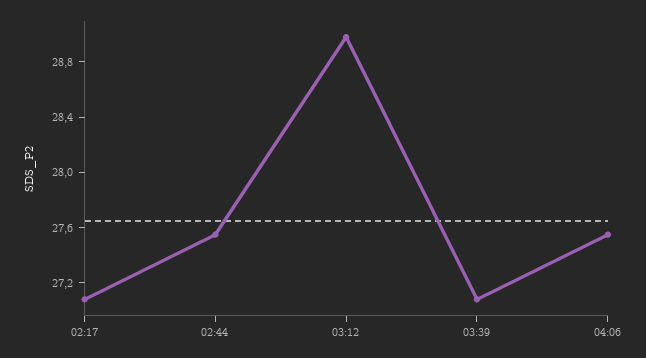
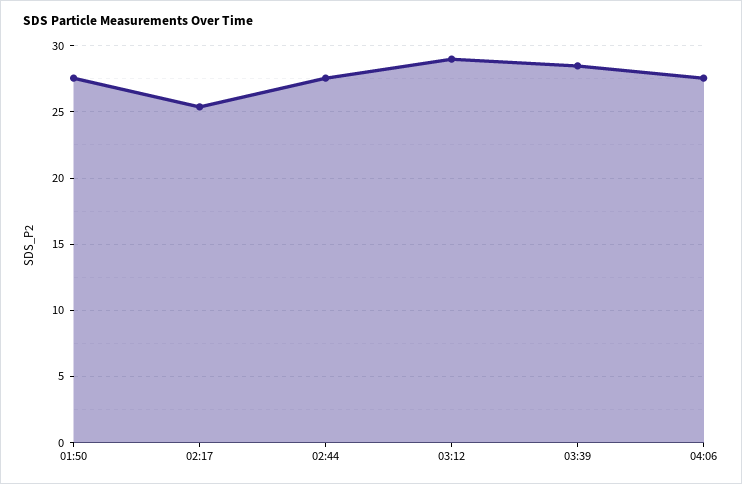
  {
-   "02:17": 27.1,
+   "02:17": 25.5,
    "02:44": 27.6,
    "03:12": 29,
-   "03:39": 27.1,
+   "03:39": 28.5,
-   "04:06": 27.6
+   "04:06": 27.6,
+   "01:50": 27.5
  }

